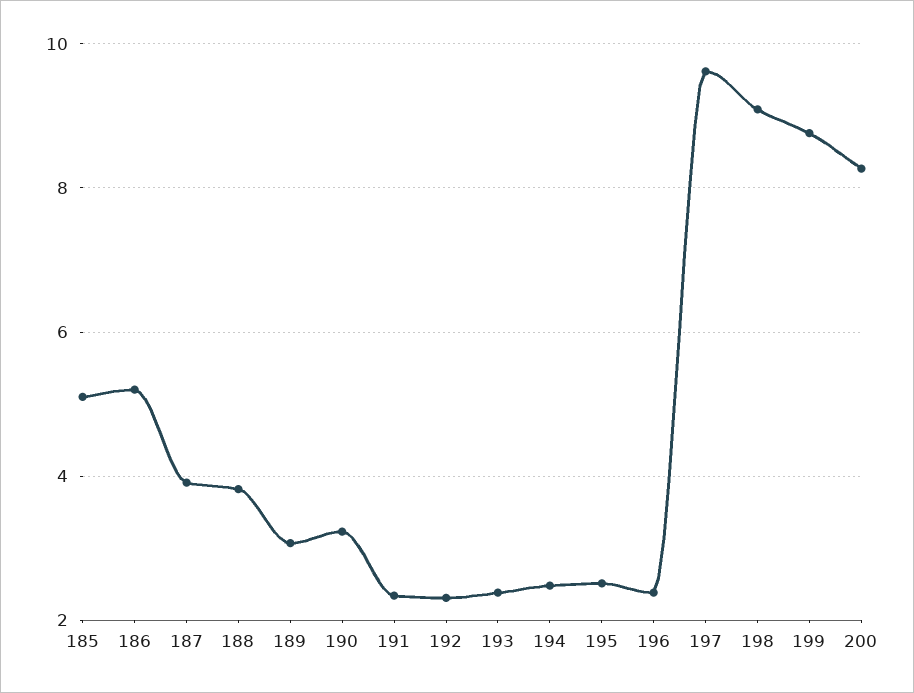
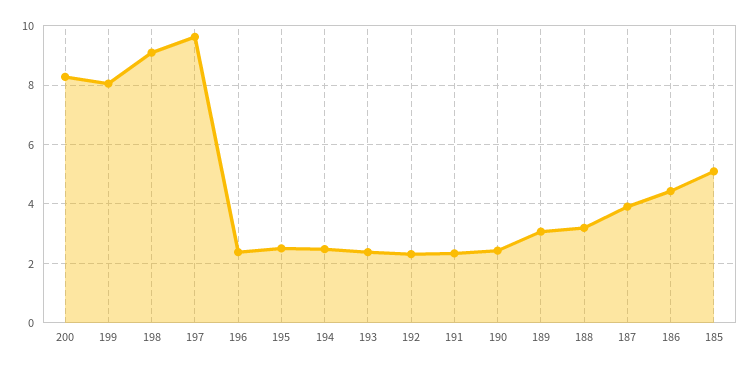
  {
    "185": 5.2,
-   "186": 5.2,
+   "186": 4.5,
    "187": 4,
-   "188": 3.8,
+   "188": 3.25,
    "189": 3,
-   "190": 3.2,
+   "190": 2.5,
    "191": 2.4,
    "192": 2.4,
    "193": 2.4,
    "194": 2.4,
    "195": 2.6,
    "196": 2.4,
    "197": 9.6,
    "198": 9,
-   "199": 8.8,
+   "199": 8,
    "200": 8.2
  }

